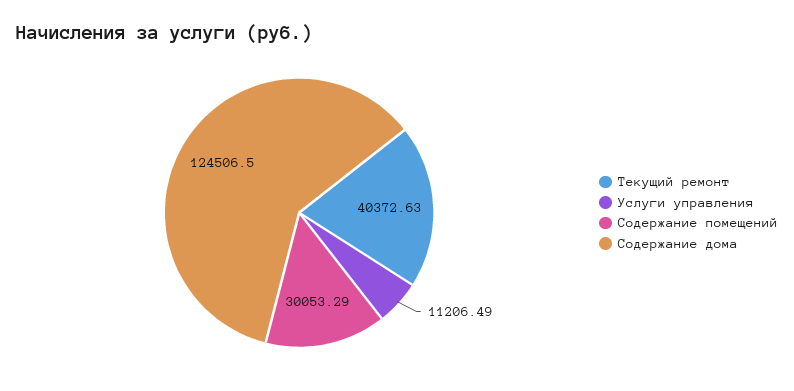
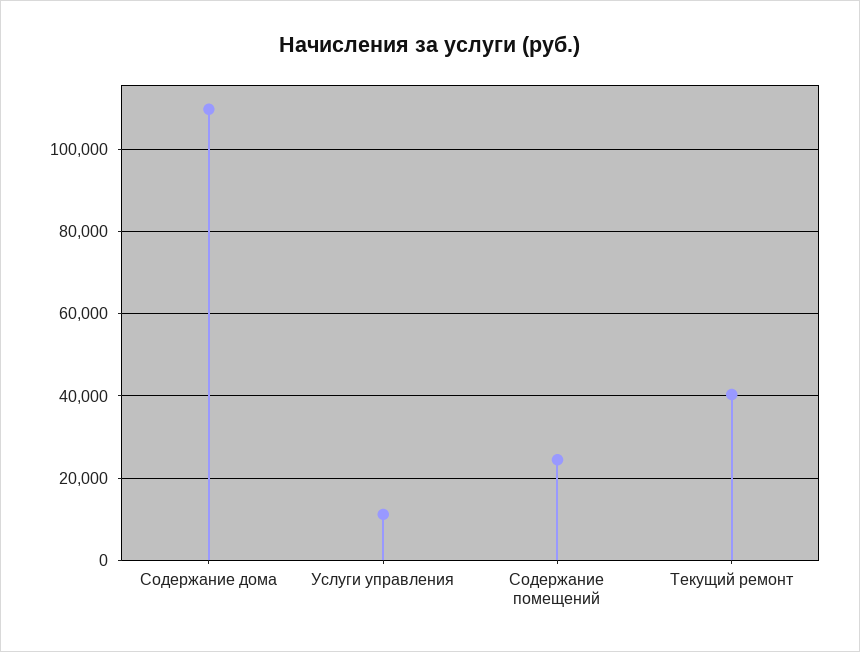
  {
    "Текущий ремонт": 40372.63,
    "Услуги управления": 11206.49,
-   "Содержание помещений": 30053.29,
+   "Содержание помещений": 24000,
-   "Содержание дома": 124506.5
+   "Содержание дома": 110000
  }

